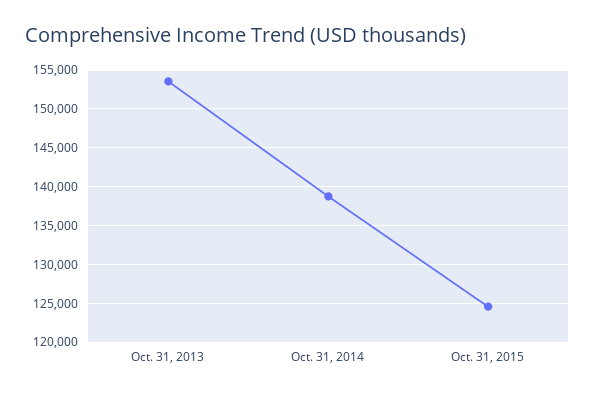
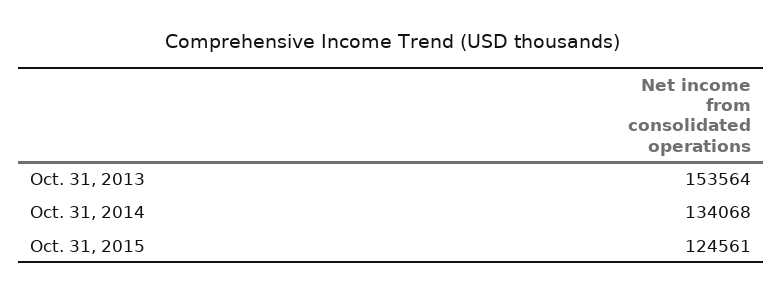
  {
    "Oct. 31, 2013": 153564,
-   "Oct. 31, 2014": 139000,
+   "Oct. 31, 2014": 134068,
    "Oct. 31, 2015": 124561
  }

